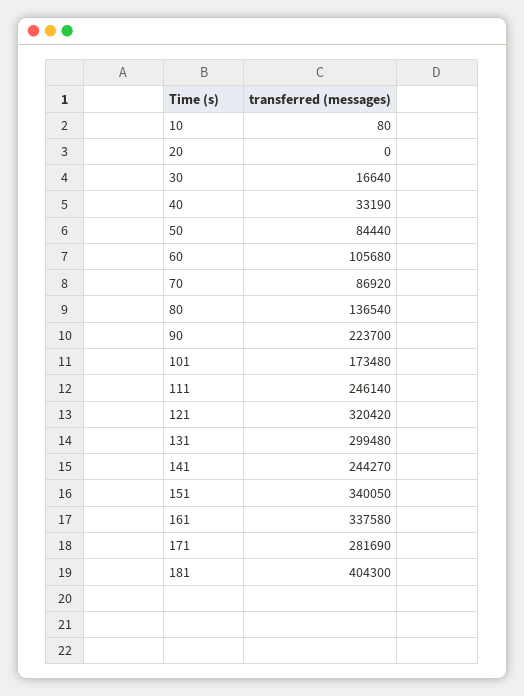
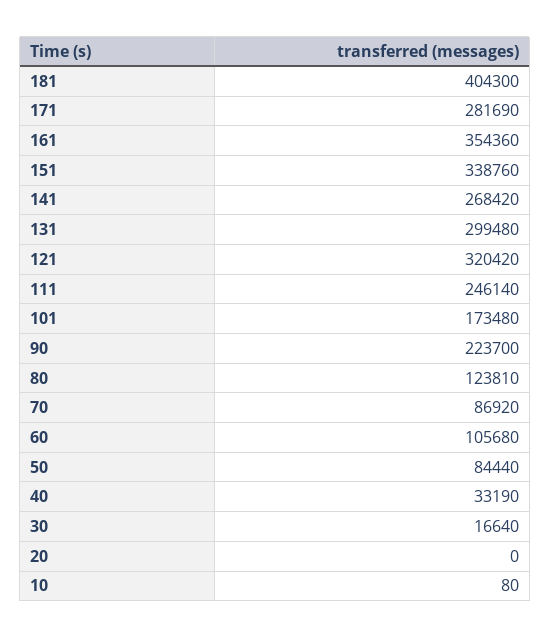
  {
    "10": 80,
    "20": 0,
    "30": 16640,
    "40": 33190,
    "50": 84440,
    "60": 105680,
    "70": 86920,
-   "80": 136540,
+   "80": 123810,
    "90": 223700,
    "101": 173480,
    "111": 246140,
    "121": 320420,
    "131": 299480,
-   "141": 244270,
+   "141": 268420,
-   "151": 340050,
+   "151": 338760,
-   "161": 337580,
+   "161": 354360,
    "171": 281690,
    "181": 404300
  }

